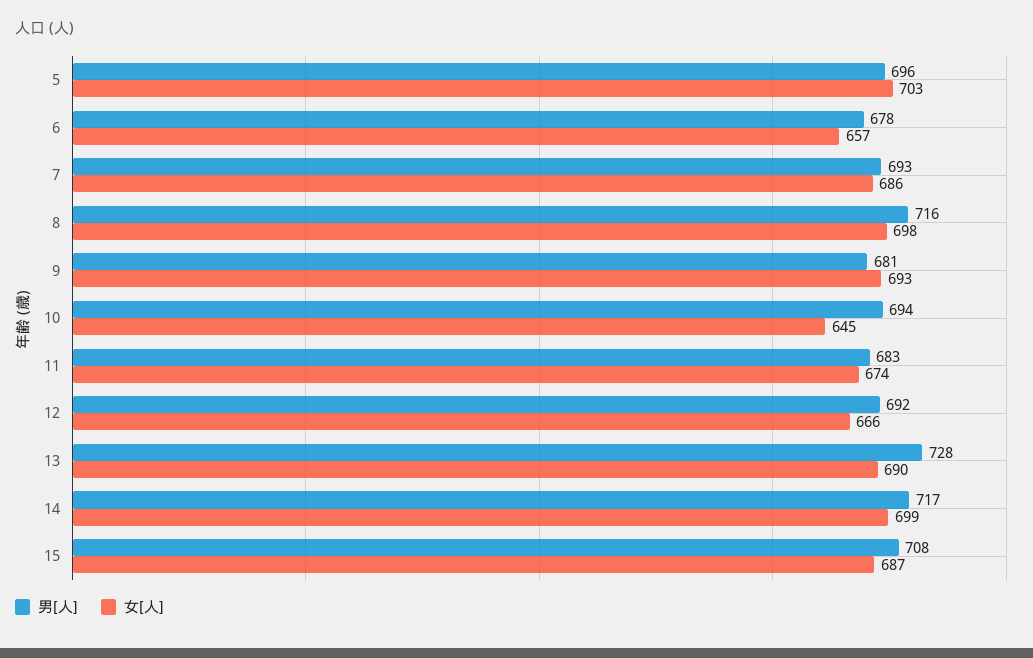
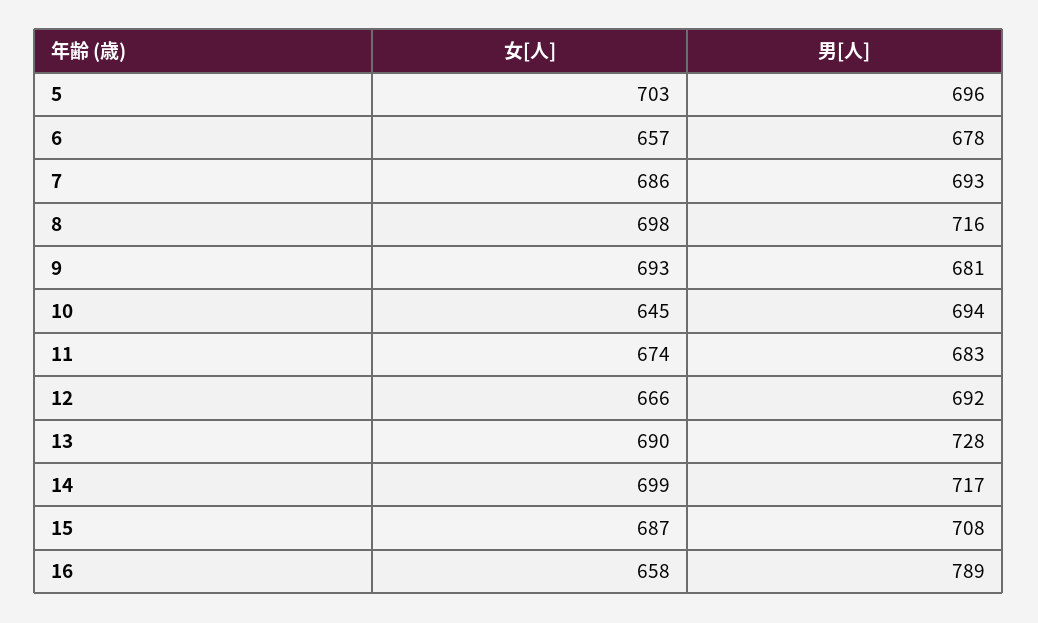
  {
    "男[人]": {
      "5": 696,
      "6": 678,
      "7": 693,
      "8": 716,
      "9": 681,
      "10": 694,
      "11": 683,
      "12": 692,
      "13": 728,
      "14": 717,
-     "15": 708
+     "15": 708,
+     "16": 789
    },
    "女[人]": {
      "5": 703,
      "6": 657,
      "7": 686,
      "8": 698,
      "9": 693,
      "10": 645,
      "11": 674,
      "12": 666,
      "13": 690,
      "14": 699,
-     "15": 687
+     "15": 687,
+     "16": 658
    }
  }

